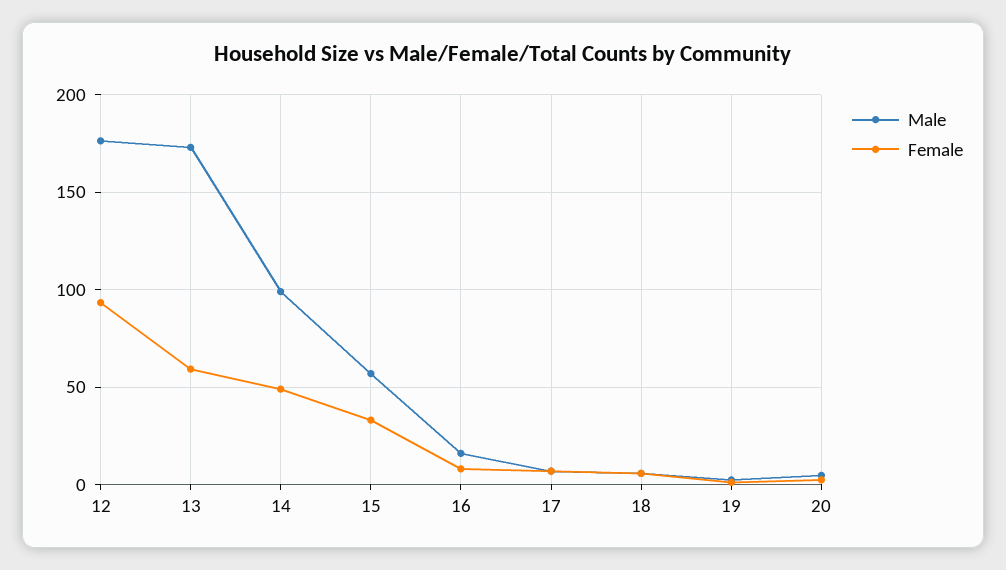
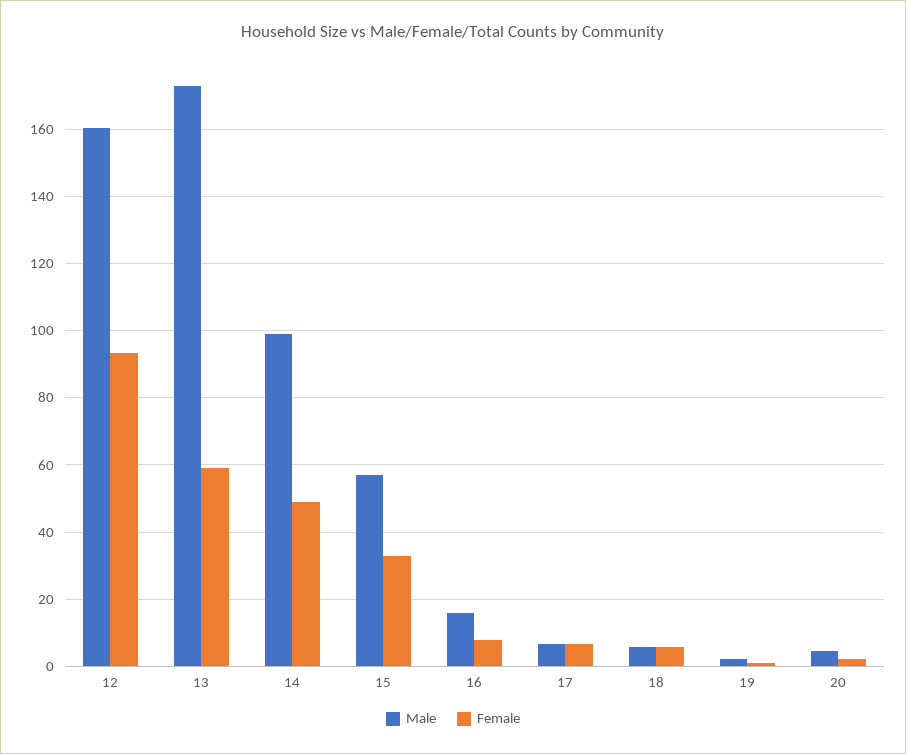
  {
    "Male": {
-     "12": 175,
+     "12": 160,
      "13": 174,
      "14": 100,
      "15": 56,
      "16": 16,
      "17": 6,
      "18": 6,
      "19": 2,
      "20": 4
    },
    "Female": {
      "12": 94,
      "13": 60,
      "14": 48,
      "15": 34,
      "16": 8,
      "17": 6,
      "18": 6,
      "19": 2,
      "20": 2
    }
  }

